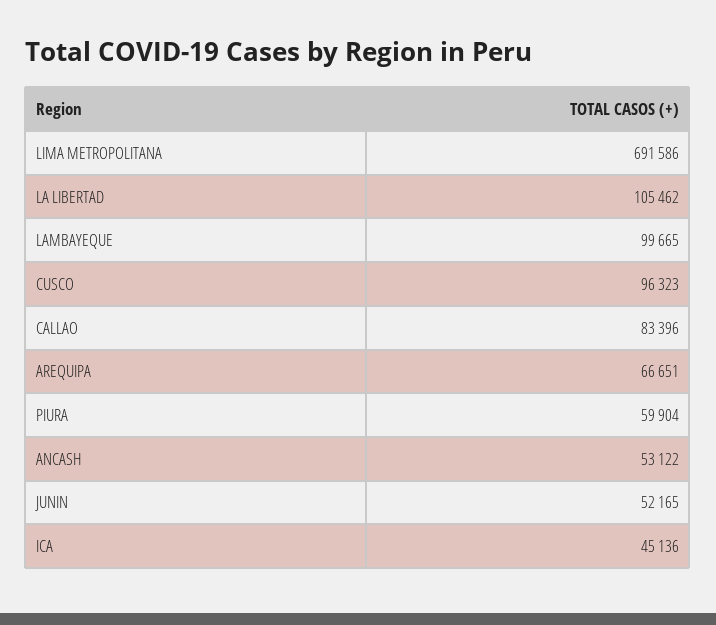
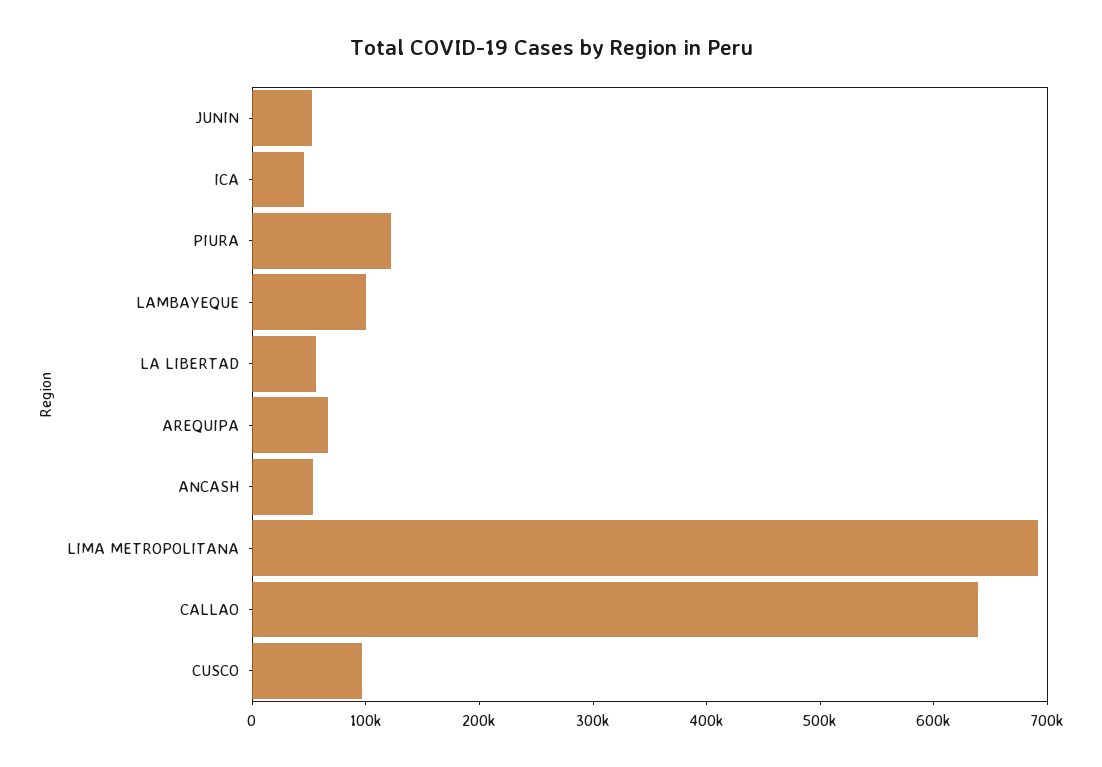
  {
    "LIMA METROPOLITANA": 691586,
-   "LA LIBERTAD": 105462,
+   "LA LIBERTAD": 60000,
    "LAMBAYEQUE": 99665,
    "CUSCO": 96323,
-   "CALLAO": 83396,
+   "CALLAO": 640000,
    "AREQUIPA": 66651,
-   "PIURA": 59904,
+   "PIURA": 120000,
    "ANCASH": 53122,
    "JUNIN": 52165,
    "ICA": 45136
  }

